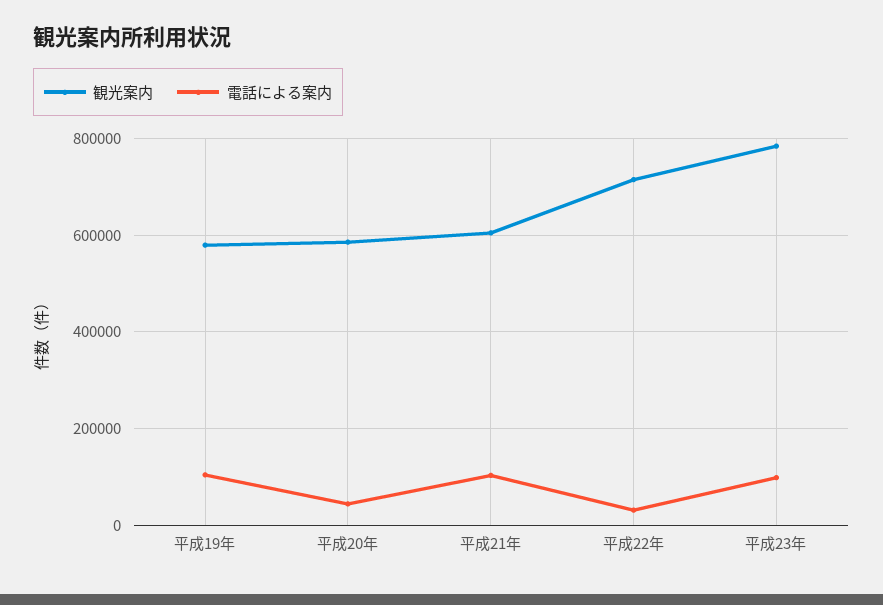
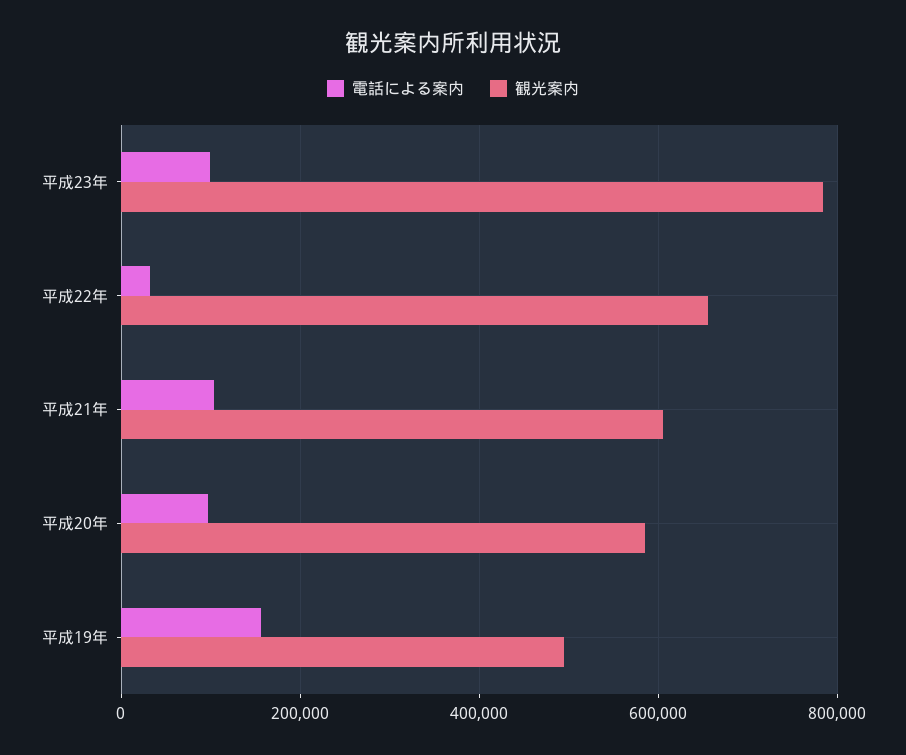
  {
    "観光案内": {
-     "平成19年": 580000,
+     "平成19年": 500000,
      "平成20年": 580000,
      "平成21年": 600000,
-     "平成22年": 720000,
+     "平成22年": 660000,
      "平成23年": 780000
    },
    "電話による案内": {
-     "平成19年": 100000,
+     "平成19年": 160000,
-     "平成20年": 40000,
+     "平成20年": 100000,
      "平成21年": 100000,
      "平成22年": 40000,
      "平成23年": 100000
    }
  }

